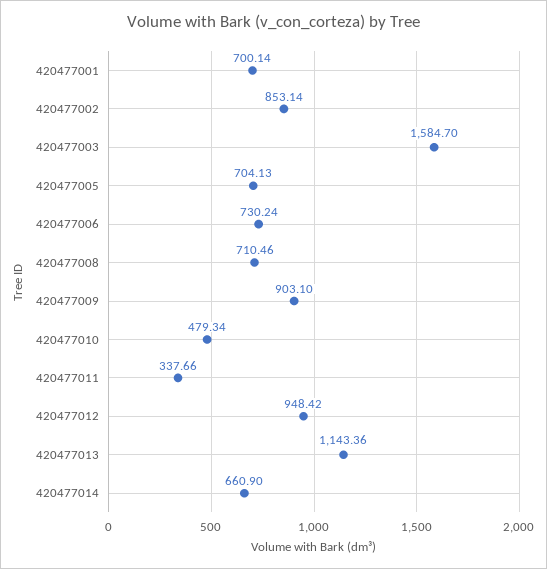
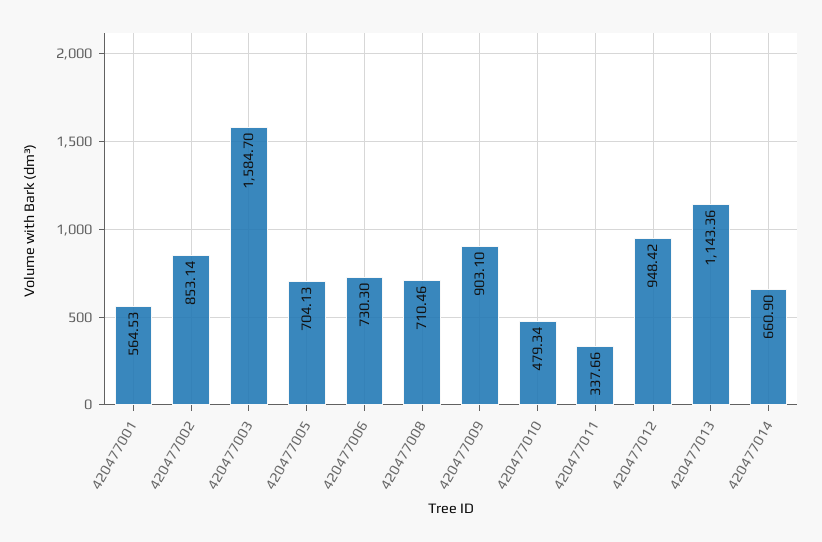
  {
-   "420477001": 700.14,
+   "420477001": 564.53,
    "420477002": 853.14,
    "420477003": 1584.7,
    "420477005": 704.13,
-   "420477006": 730.24,
+   "420477006": 730.3,
    "420477008": 710.46,
    "420477009": 903.1,
    "420477010": 479.34,
    "420477011": 337.66,
    "420477012": 948.42,
    "420477013": 1143.36,
    "420477014": 660.9
  }

